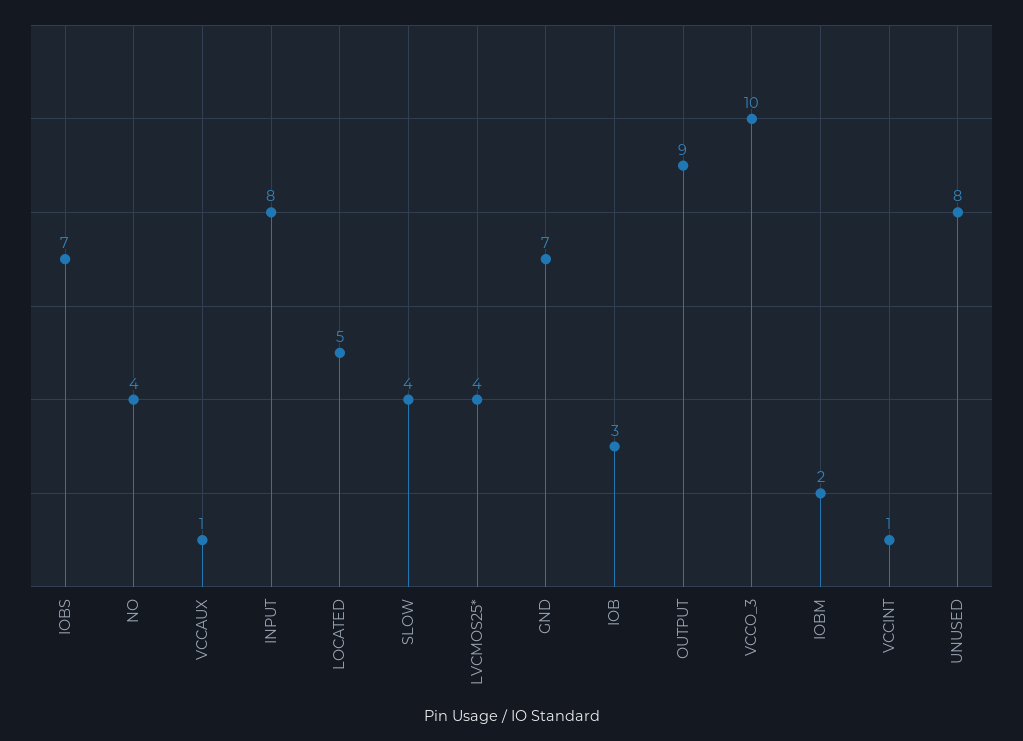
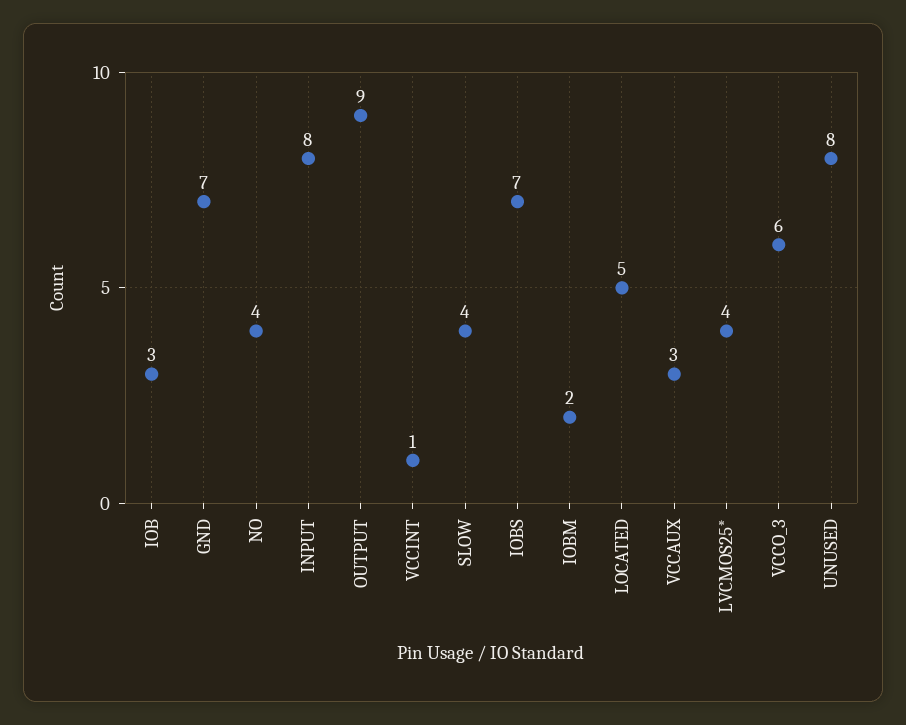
  {
    "IOBS": 7,
    "NO": 4,
-   "VCCAUX": 1,
+   "VCCAUX": 3,
    "INPUT": 8,
    "LOCATED": 5,
    "SLOW": 4,
    "LVCMOS25*": 4,
    "GND": 7,
    "IOB": 3,
    "OUTPUT": 9,
-   "VCCO_3": 10,
+   "VCCO_3": 6,
    "IOBM": 2,
    "VCCINT": 1,
    "UNUSED": 8
  }

